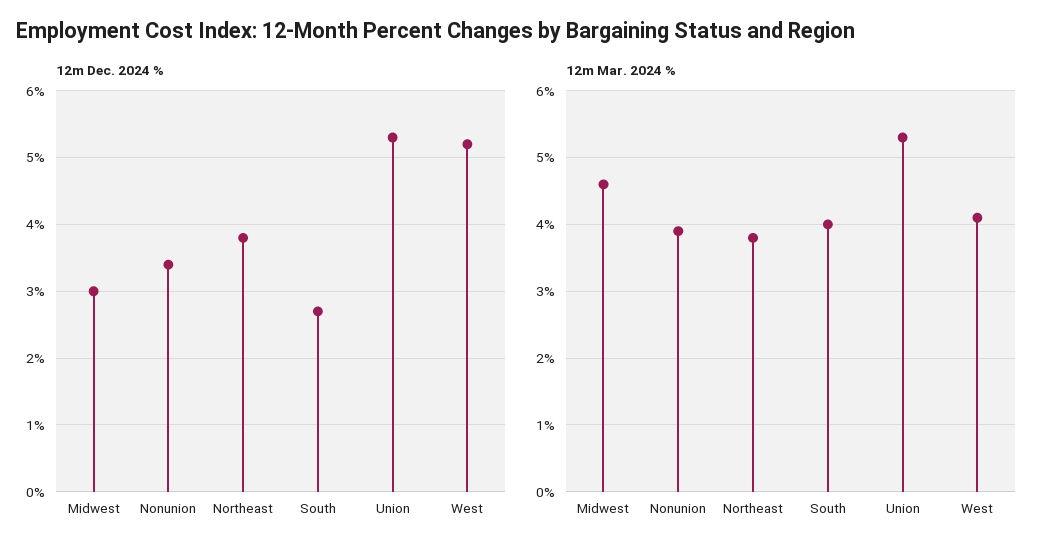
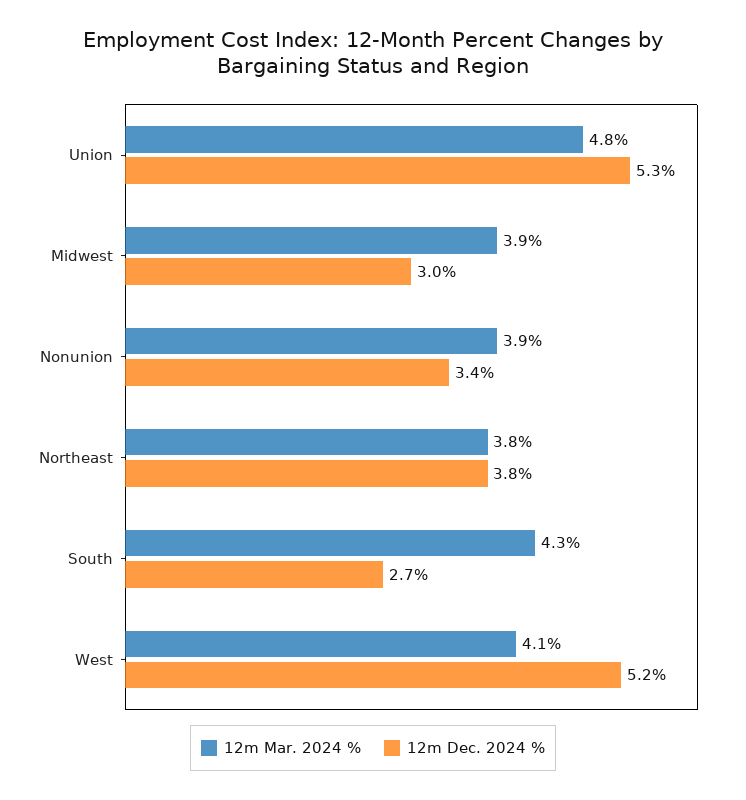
  {
    "12m Dec. 2024 %": {
      "Midwest": 3,
      "Nonunion": 3.4,
      "Northeast": 3.8,
      "South": 2.7,
      "Union": 5.3,
      "West": 5.2
    },
    "12m Mar. 2024 %": {
-     "Midwest": 4.6,
+     "Midwest": 3.9,
      "Nonunion": 3.9,
      "Northeast": 3.8,
-     "South": 4,
+     "South": 4.3,
-     "Union": 5.3,
+     "Union": 4.8,
      "West": 4.1
    }
  }

